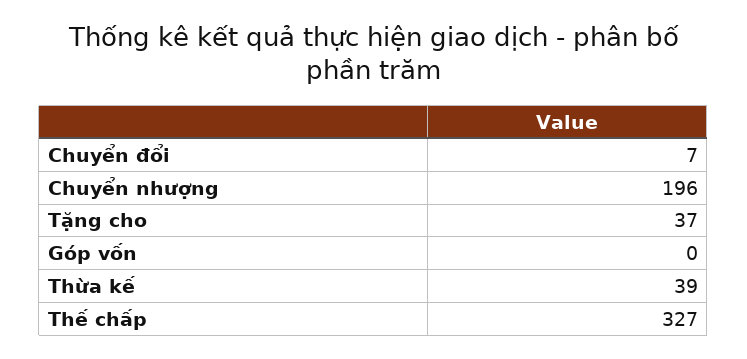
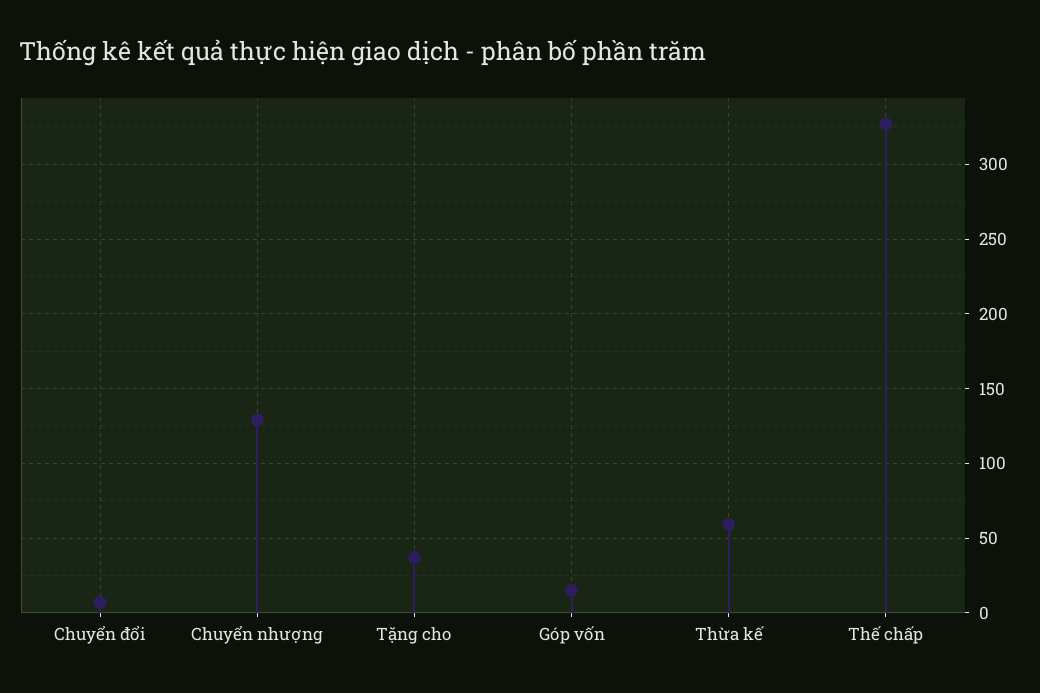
  {
    "Chuyển đổi": 7,
-   "Chuyển nhượng": 196,
+   "Chuyển nhượng": 130,
    "Tặng cho": 37,
-   "Góp vốn": 0,
+   "Góp vốn": 15,
-   "Thừa kế": 39,
+   "Thừa kế": 60,
    "Thế chấp": 327
  }

